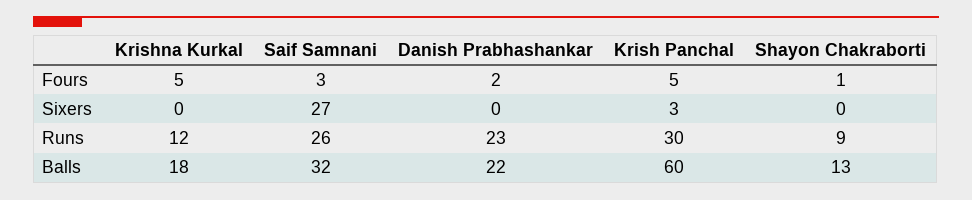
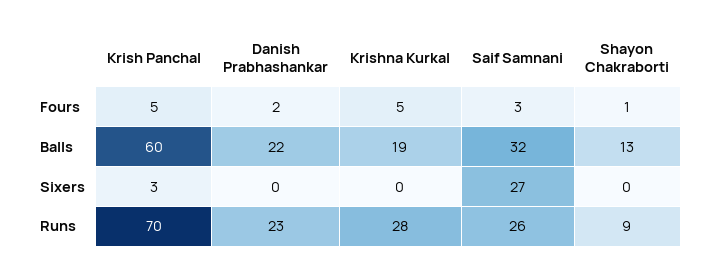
  {
    "Krishna Kurkal": {
      "Fours": 5,
      "Sixers": 0,
-     "Runs": 12,
+     "Runs": 28,
-     "Balls": 18
+     "Balls": 19
    },
    "Saif Samnani": {
      "Fours": 3,
      "Sixers": 27,
      "Runs": 26,
      "Balls": 32
    },
    "Danish Prabhashankar": {
      "Fours": 2,
      "Sixers": 0,
      "Runs": 23,
      "Balls": 22
    },
    "Krish Panchal": {
      "Fours": 5,
      "Sixers": 3,
-     "Runs": 30,
+     "Runs": 70,
      "Balls": 60
    },
    "Shayon Chakraborti": {
      "Fours": 1,
      "Sixers": 0,
      "Runs": 9,
      "Balls": 13
    }
  }

